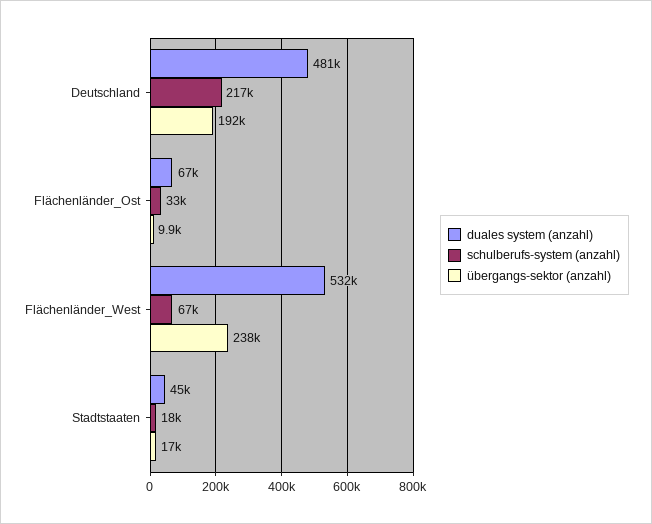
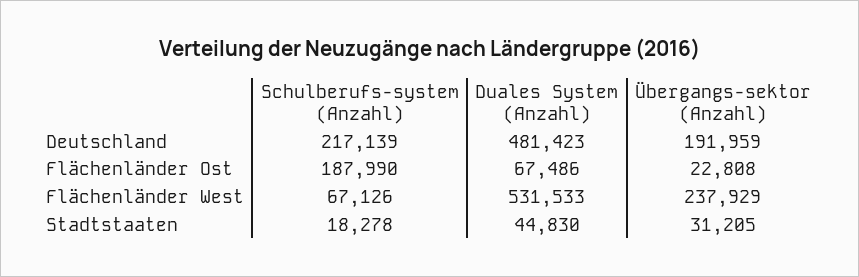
  {
    "duales system (anzahl)": {
      "Deutschland": 481423,
      "Flächenländer_Ost": 67486,
      "Flächenländer_West": 531533,
      "Stadtstaaten": 44830
    },
    "schulberufs-system (anzahl)": {
      "Deutschland": 217139,
-     "Flächenländer_Ost": 33000,
+     "Flächenländer_Ost": 187990,
      "Flächenländer_West": 67126,
      "Stadtstaaten": 18278
    },
    "übergangs-sektor (anzahl)": {
      "Deutschland": 191959,
-     "Flächenländer_Ost": 9900,
+     "Flächenländer_Ost": 22808,
      "Flächenländer_West": 237929,
-     "Stadtstaaten": 17000
+     "Stadtstaaten": 31205
    }
  }

